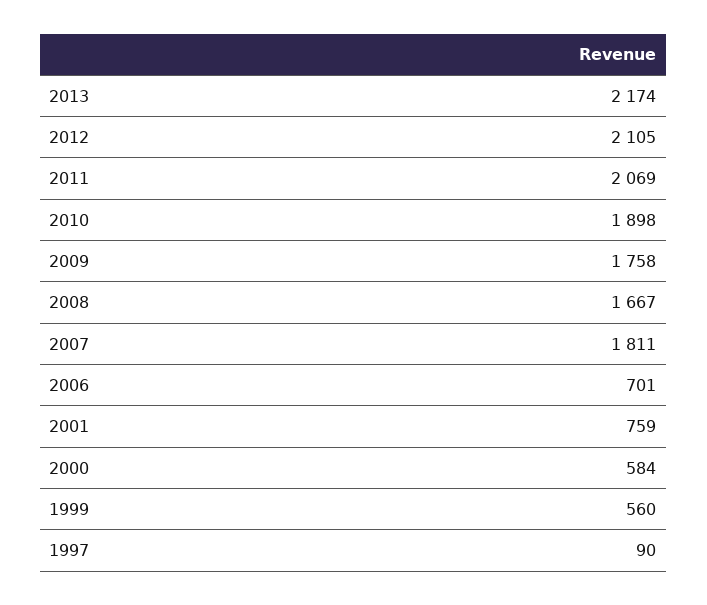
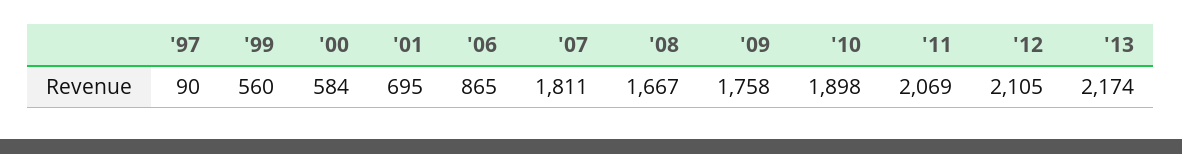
  {
    "2013": 2174,
    "2012": 2105,
    "2011": 2069,
    "2010": 1898,
    "2009": 1758,
    "2008": 1667,
    "2007": 1811,
-   "2006": 701,
+   "2006": 865,
-   "2001": 759,
+   "2001": 695,
    "2000": 584,
    "1999": 560,
    "1997": 90
  }

